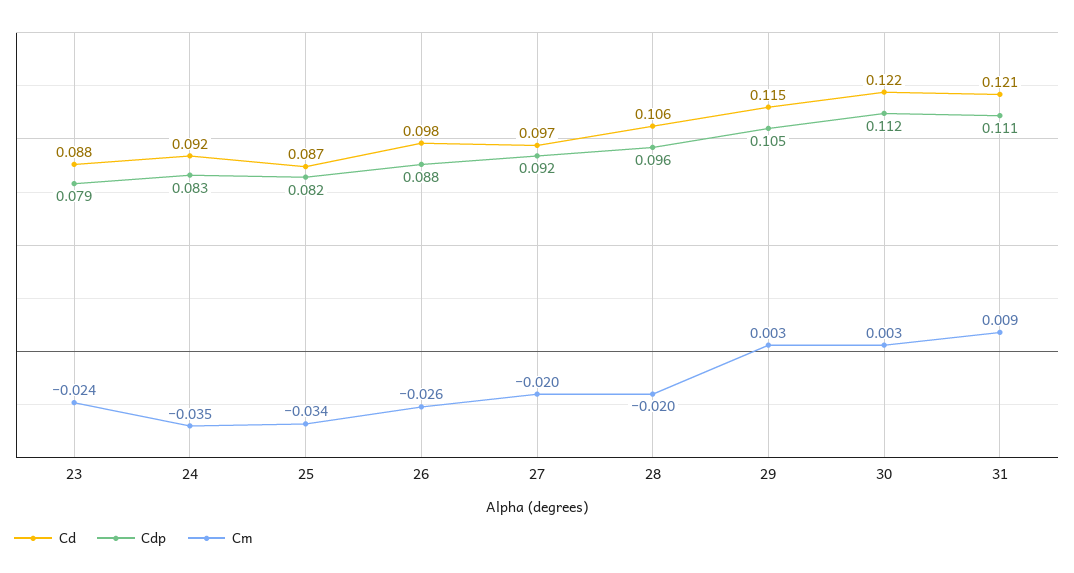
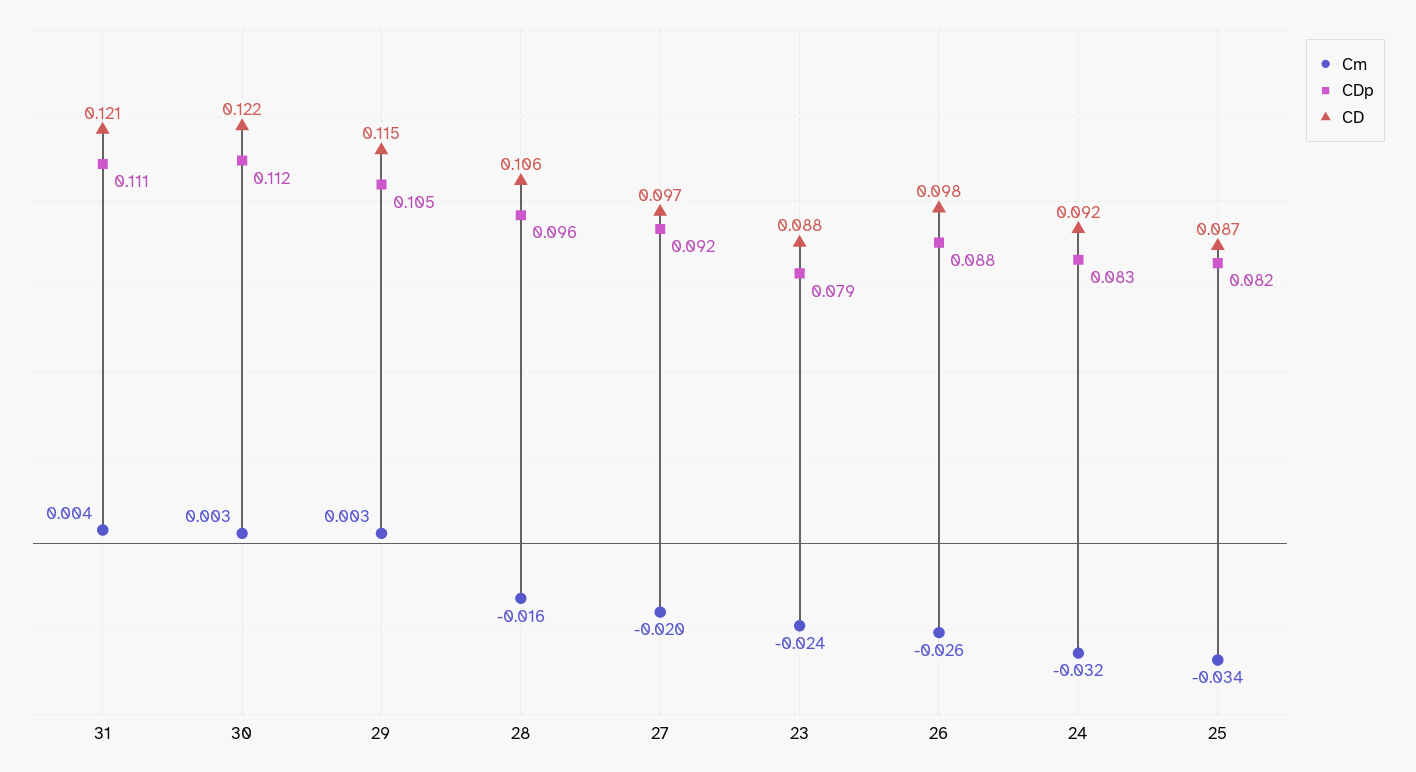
  {
    "Cd": {
      "23": 0.088,
      "24": 0.092,
      "25": 0.087,
      "26": 0.098,
      "27": 0.097,
      "28": 0.106,
      "29": 0.115,
      "30": 0.122,
      "31": 0.121
    },
    "Cdp": {
      "23": 0.079,
      "24": 0.083,
      "25": 0.082,
      "26": 0.088,
      "27": 0.092,
      "28": 0.096,
      "29": 0.105,
      "30": 0.112,
      "31": 0.111
    },
    "Cm": {
      "23": -0.024,
-     "24": -0.035,
+     "24": -0.032,
      "25": -0.034,
      "26": -0.026,
      "27": -0.02,
-     "28": -0.02,
+     "28": -0.016,
      "29": 0.003,
      "30": 0.003,
-     "31": 0.009
+     "31": 0.004
    }
  }

